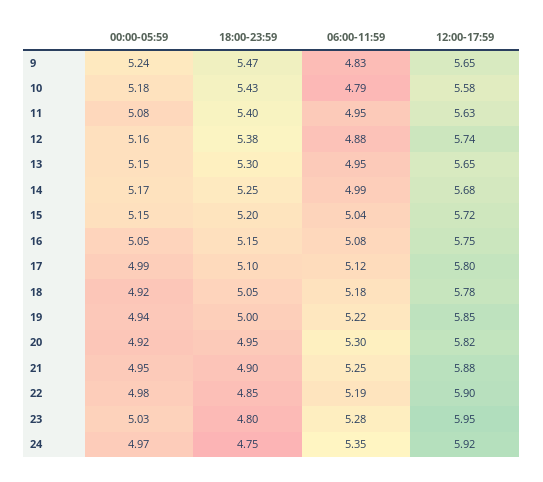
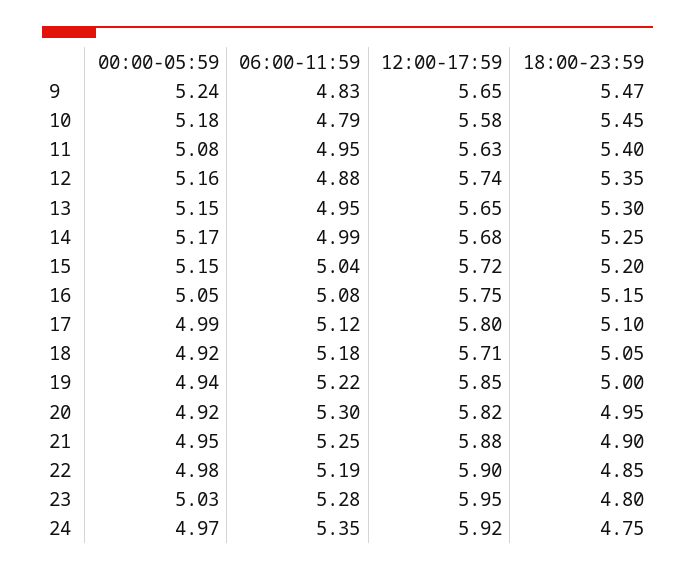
  {
    "00:00-05:59": {
      "9": 5.24,
      "10": 5.18,
      "11": 5.08,
      "12": 5.16,
      "13": 5.15,
      "14": 5.17,
      "15": 5.15,
      "16": 5.05,
      "17": 4.99,
      "18": 4.92,
      "19": 4.94,
      "20": 4.92,
      "21": 4.95,
      "22": 4.98,
      "23": 5.03,
      "24": 4.97
    },
    "18:00-23:59": {
      "9": 5.47,
-     "10": 5.43,
+     "10": 5.45,
      "11": 5.4,
-     "12": 5.38,
+     "12": 5.35,
      "13": 5.3,
      "14": 5.25,
      "15": 5.2,
      "16": 5.15,
      "17": 5.1,
      "18": 5.05,
      "19": 5,
      "20": 4.95,
      "21": 4.9,
      "22": 4.85,
      "23": 4.8,
      "24": 4.75
    },
    "06:00-11:59": {
      "9": 4.83,
      "10": 4.79,
      "11": 4.95,
      "12": 4.88,
      "13": 4.95,
      "14": 4.99,
      "15": 5.04,
      "16": 5.08,
      "17": 5.12,
      "18": 5.18,
      "19": 5.22,
      "20": 5.3,
      "21": 5.25,
      "22": 5.19,
      "23": 5.28,
      "24": 5.35
    },
    "12:00-17:59": {
      "9": 5.65,
      "10": 5.58,
      "11": 5.63,
      "12": 5.74,
      "13": 5.65,
      "14": 5.68,
      "15": 5.72,
      "16": 5.75,
      "17": 5.8,
-     "18": 5.78,
+     "18": 5.71,
      "19": 5.85,
      "20": 5.82,
      "21": 5.88,
      "22": 5.9,
      "23": 5.95,
      "24": 5.92
    }
  }

